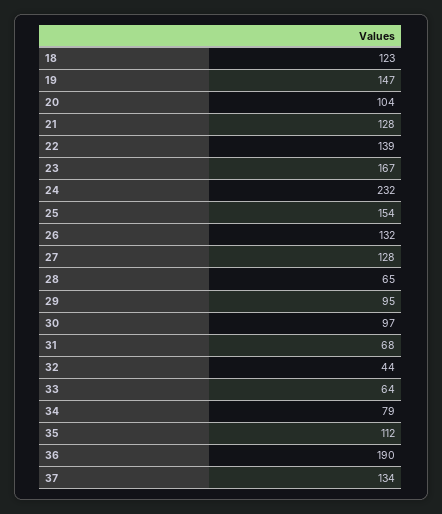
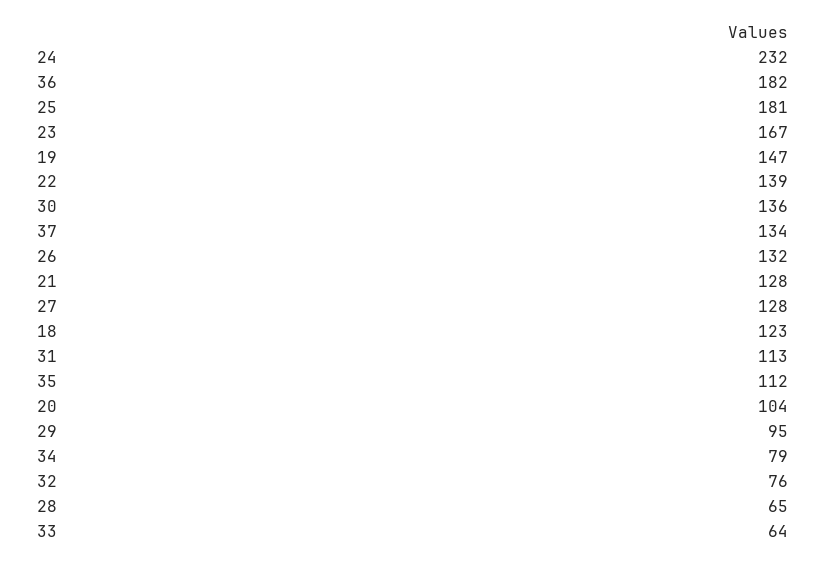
  {
    "18": 123,
    "19": 147,
    "20": 104,
    "21": 128,
    "22": 139,
    "23": 167,
    "24": 232,
-   "25": 154,
+   "25": 181,
    "26": 132,
    "27": 128,
    "28": 65,
    "29": 95,
-   "30": 97,
+   "30": 136,
-   "31": 68,
+   "31": 113,
-   "32": 44,
+   "32": 76,
    "33": 64,
    "34": 79,
    "35": 112,
-   "36": 190,
+   "36": 182,
    "37": 134
  }

